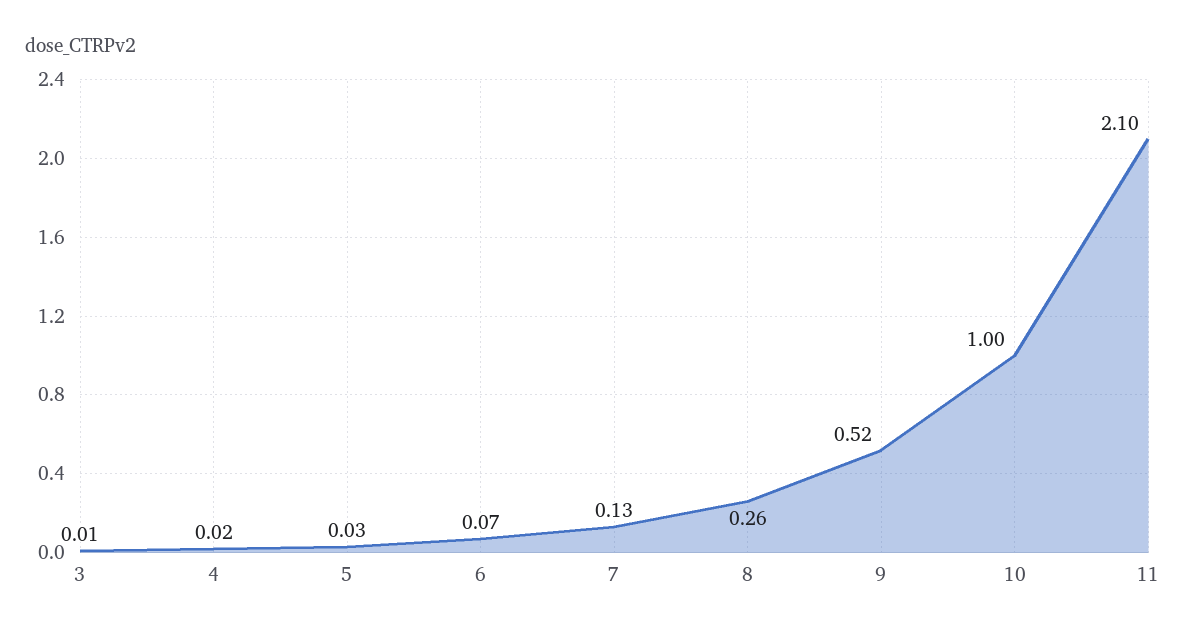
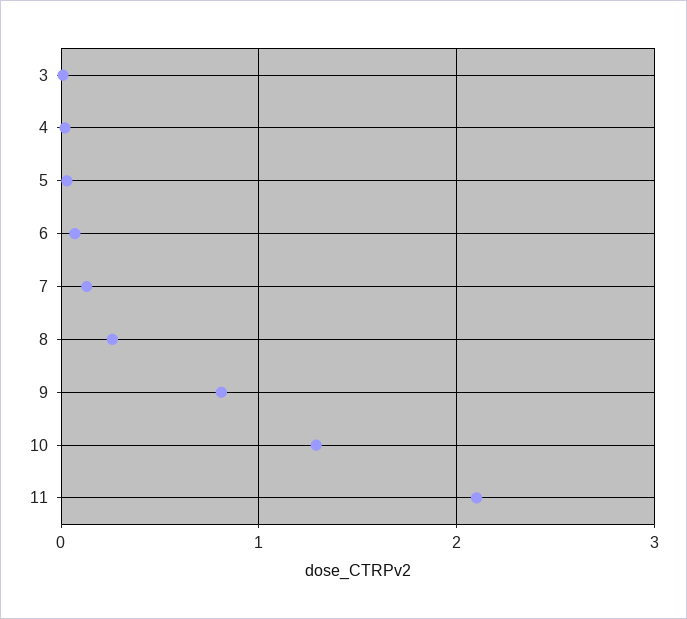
  {
    "3": 0.01,
    "4": 0.02,
    "5": 0.03,
    "6": 0.07,
    "7": 0.13,
    "8": 0.26,
-   "9": 0.52,
+   "9": 0.8,
-   "10": 1,
+   "10": 1.3,
    "11": 2.1
  }

